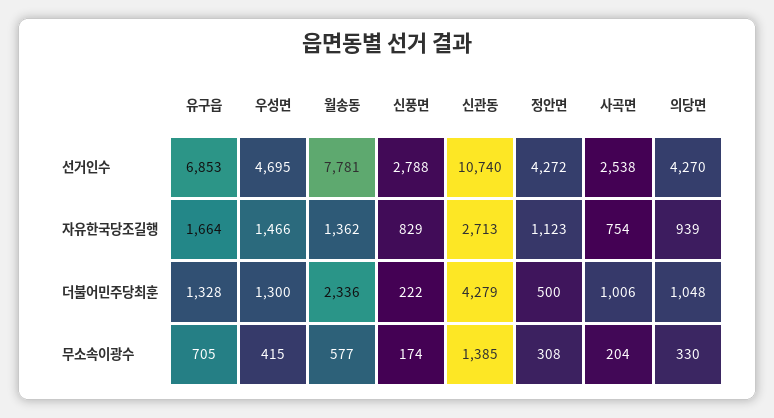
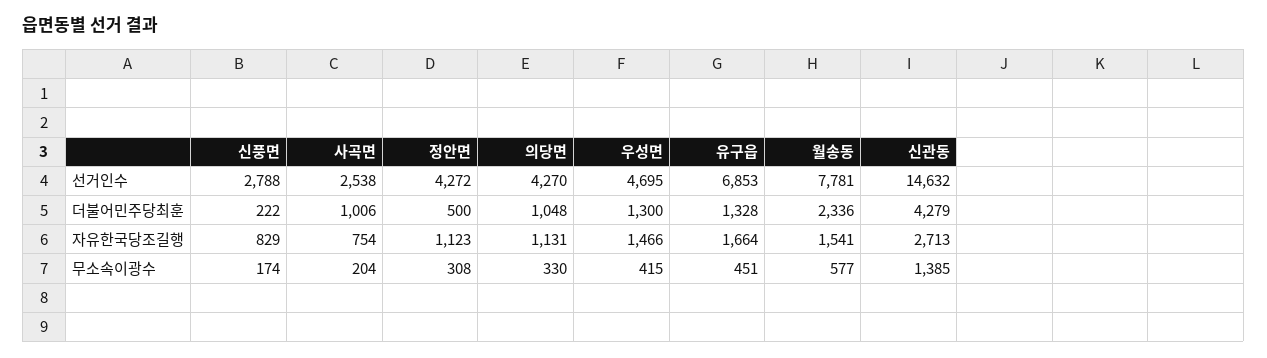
  {
    "유구읍": {
      "선거인수": 6853,
      "자유한국당조길행": 1664,
      "더불어민주당최훈": 1328,
-     "무소속이광수": 705
+     "무소속이광수": 451
    },
    "우성면": {
      "선거인수": 4695,
      "자유한국당조길행": 1466,
      "더불어민주당최훈": 1300,
      "무소속이광수": 415
    },
    "월송동": {
      "선거인수": 7781,
-     "자유한국당조길행": 1362,
+     "자유한국당조길행": 1541,
      "더불어민주당최훈": 2336,
      "무소속이광수": 577
    },
    "신풍면": {
      "선거인수": 2788,
      "자유한국당조길행": 829,
      "더불어민주당최훈": 222,
      "무소속이광수": 174
    },
    "신관동": {
-     "선거인수": 10740,
+     "선거인수": 14632,
      "자유한국당조길행": 2713,
      "더불어민주당최훈": 4279,
      "무소속이광수": 1385
    },
    "정안면": {
      "선거인수": 4272,
      "자유한국당조길행": 1123,
      "더불어민주당최훈": 500,
      "무소속이광수": 308
    },
    "사곡면": {
      "선거인수": 2538,
      "자유한국당조길행": 754,
      "더불어민주당최훈": 1006,
      "무소속이광수": 204
    },
    "의당면": {
      "선거인수": 4270,
-     "자유한국당조길행": 939,
+     "자유한국당조길행": 1131,
      "더불어민주당최훈": 1048,
      "무소속이광수": 330
    }
  }

